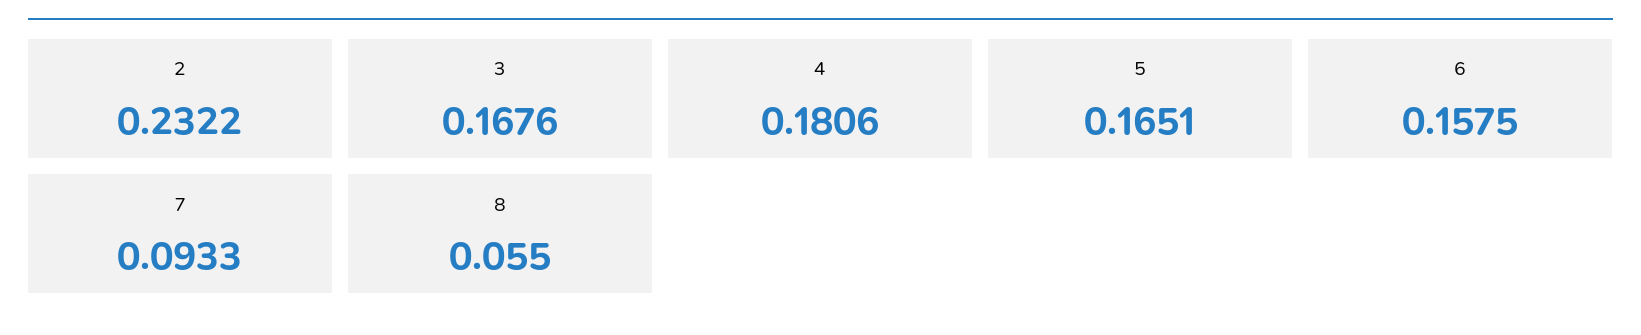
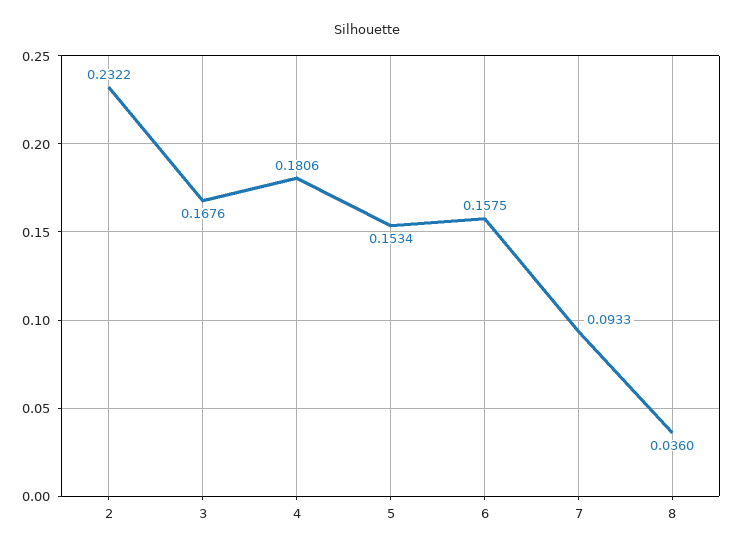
  {
    "2": 0.2322,
    "3": 0.1676,
    "4": 0.1806,
-   "5": 0.1651,
+   "5": 0.1534,
    "6": 0.1575,
    "7": 0.0933,
-   "8": 0.055
+   "8": 0.036
  }

